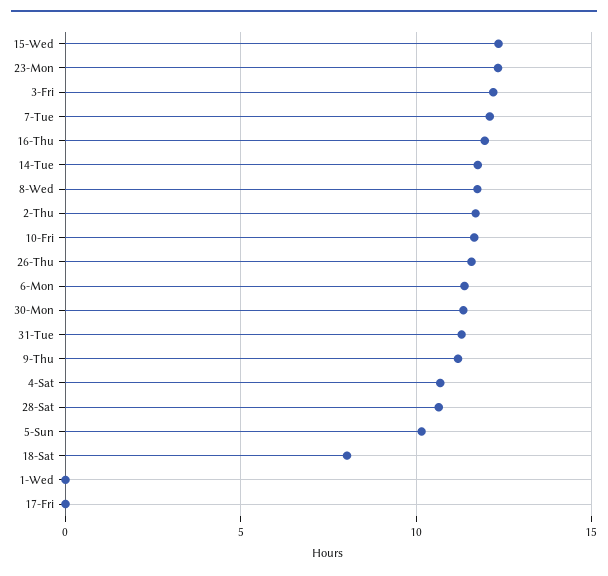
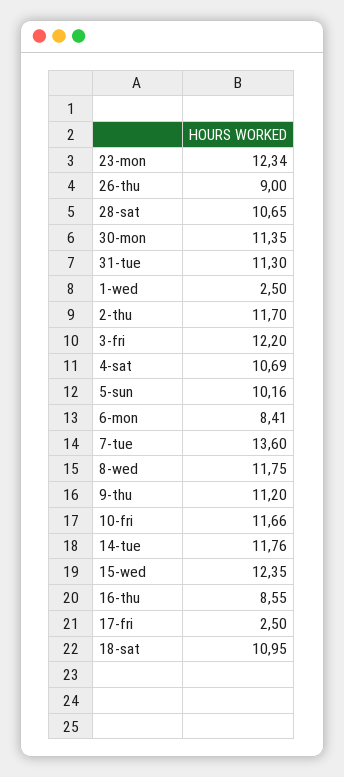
  {
    "15-Wed": 12.35,
    "23-Mon": 12.34,
    "3-Fri": 12.2,
-   "7-Tue": 12,
+   "7-Tue": 13.6,
-   "16-Thu": 12,
+   "16-Thu": 8.55,
    "14-Tue": 11.76,
    "8-Wed": 11.75,
    "2-Thu": 11.7,
    "10-Fri": 11.66,
-   "26-Thu": 11.5,
+   "26-Thu": 9,
-   "6-Mon": 11.5,
+   "6-Mon": 8.41,
    "30-Mon": 11.35,
    "31-Tue": 11.3,
    "9-Thu": 11.2,
    "4-Sat": 10.69,
    "28-Sat": 10.65,
    "5-Sun": 10.16,
-   "18-Sat": 8,
+   "18-Sat": 10.95,
-   "1-Wed": 0,
+   "1-Wed": 2.5,
-   "17-Fri": 0
+   "17-Fri": 2.5
  }

